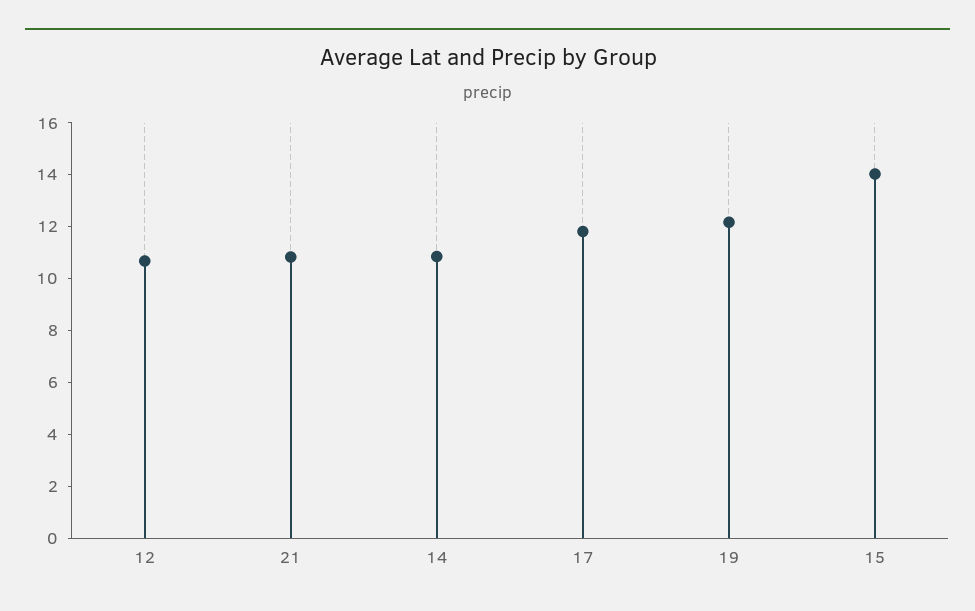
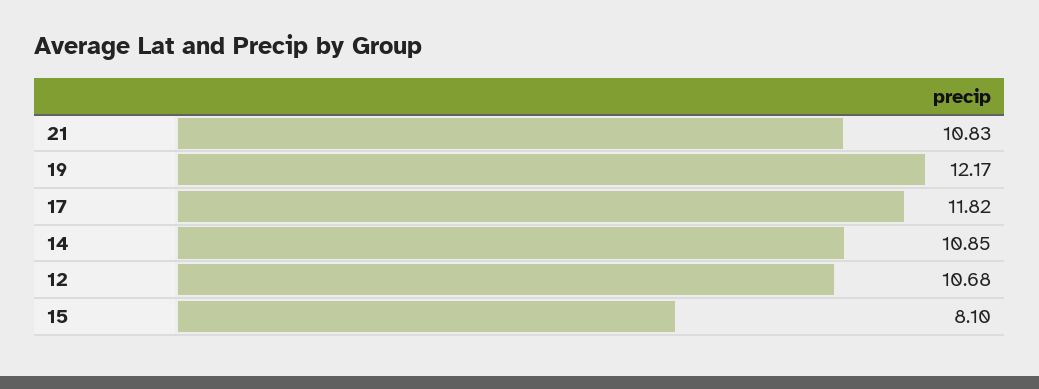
  {
    "12": 10.68,
    "21": 10.83,
    "14": 10.85,
    "17": 11.82,
    "19": 12.17,
-   "15": 14
+   "15": 8.1
  }

